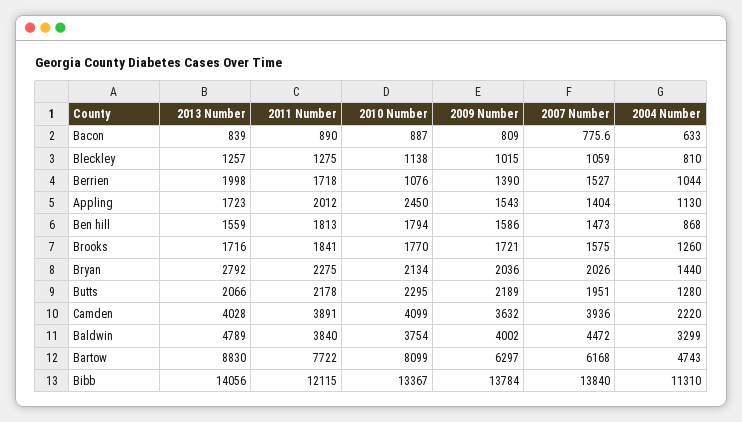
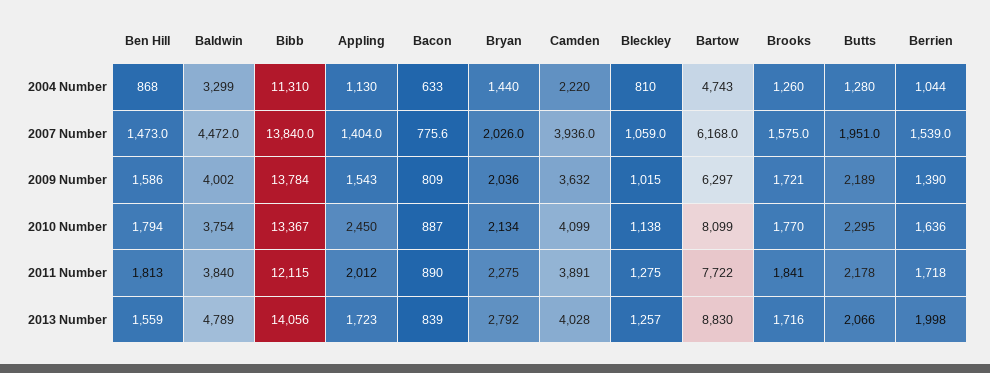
  {
    "2013 Number": {
      "Bacon": 839,
      "Bleckley": 1257,
      "Berrien": 1998,
      "Appling": 1723,
      "Ben hill": 1559,
      "Brooks": 1716,
      "Bryan": 2792,
      "Butts": 2066,
      "Camden": 4028,
      "Baldwin": 4789,
      "Bartow": 8830,
      "Bibb": 14056
    },
    "2011 Number": {
      "Bacon": 890,
      "Bleckley": 1275,
      "Berrien": 1718,
      "Appling": 2012,
      "Ben hill": 1813,
      "Brooks": 1841,
      "Bryan": 2275,
      "Butts": 2178,
      "Camden": 3891,
      "Baldwin": 3840,
      "Bartow": 7722,
      "Bibb": 12115
    },
    "2010 Number": {
      "Bacon": 887,
      "Bleckley": 1138,
-     "Berrien": 1076,
+     "Berrien": 1636,
      "Appling": 2450,
      "Ben hill": 1794,
      "Brooks": 1770,
      "Bryan": 2134,
      "Butts": 2295,
      "Camden": 4099,
      "Baldwin": 3754,
      "Bartow": 8099,
      "Bibb": 13367
    },
    "2009 Number": {
      "Bacon": 809,
      "Bleckley": 1015,
      "Berrien": 1390,
      "Appling": 1543,
      "Ben hill": 1586,
      "Brooks": 1721,
      "Bryan": 2036,
      "Butts": 2189,
      "Camden": 3632,
      "Baldwin": 4002,
      "Bartow": 6297,
      "Bibb": 13784
    },
    "2007 Number": {
      "Bacon": 775.6,
      "Bleckley": 1059,
-     "Berrien": 1527,
+     "Berrien": 1539,
      "Appling": 1404,
      "Ben hill": 1473,
      "Brooks": 1575,
      "Bryan": 2026,
      "Butts": 1951,
      "Camden": 3936,
      "Baldwin": 4472,
      "Bartow": 6168,
      "Bibb": 13840
    },
    "2004 Number": {
      "Bacon": 633,
      "Bleckley": 810,
      "Berrien": 1044,
      "Appling": 1130,
      "Ben hill": 868,
      "Brooks": 1260,
      "Bryan": 1440,
      "Butts": 1280,
      "Camden": 2220,
      "Baldwin": 3299,
      "Bartow": 4743,
      "Bibb": 11310
    }
  }

